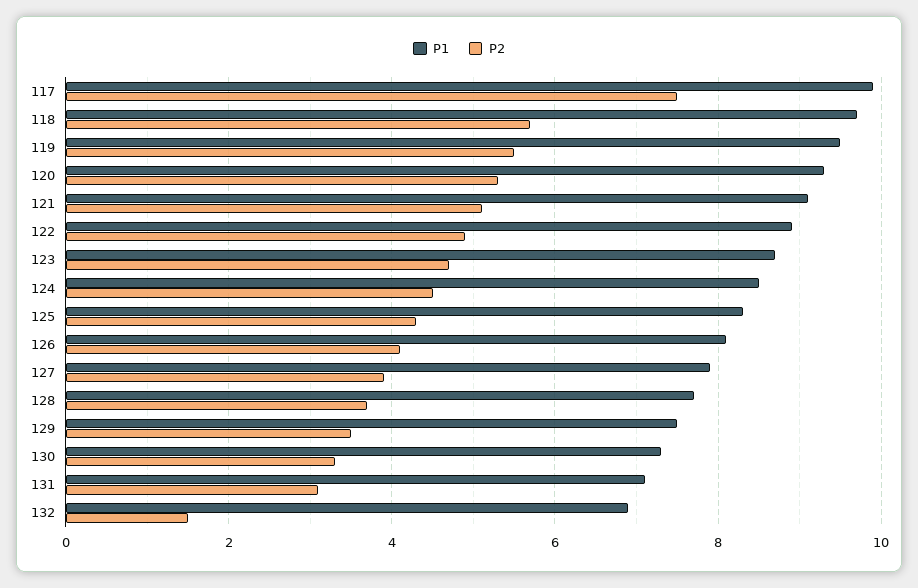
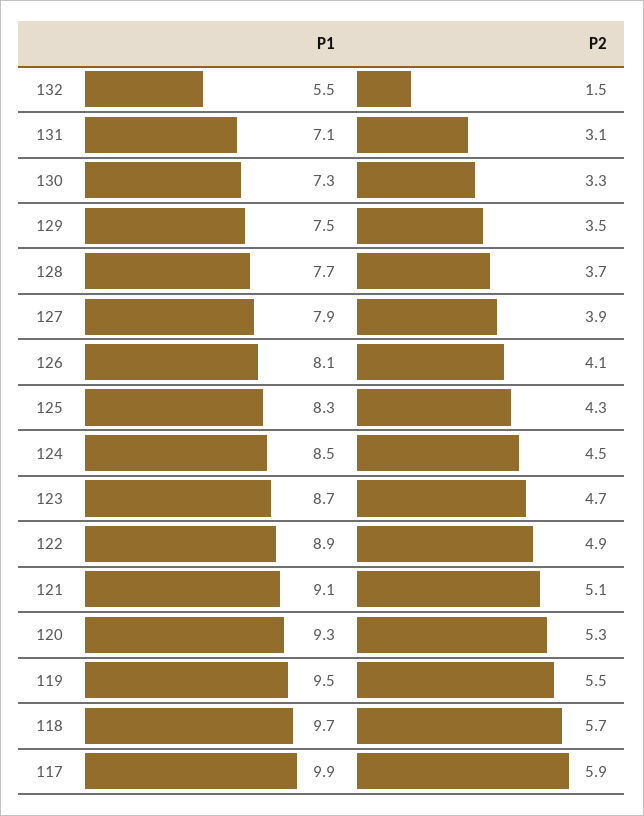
  {
    "P1": {
      "117": 9.9,
      "118": 9.7,
      "119": 9.5,
      "120": 9.3,
      "121": 9.1,
      "122": 8.9,
      "123": 8.7,
      "124": 8.5,
      "125": 8.3,
      "126": 8.1,
      "127": 7.9,
      "128": 7.7,
      "129": 7.5,
      "130": 7.3,
      "131": 7.1,
-     "132": 7
+     "132": 5.5
    },
    "P2": {
-     "117": 7.5,
+     "117": 5.9,
      "118": 5.7,
      "119": 5.5,
      "120": 5.3,
      "121": 5.1,
      "122": 4.9,
      "123": 4.7,
      "124": 4.5,
      "125": 4.3,
      "126": 4.1,
      "127": 3.9,
      "128": 3.7,
      "129": 3.5,
      "130": 3.3,
      "131": 3.1,
      "132": 1.5
    }
  }

